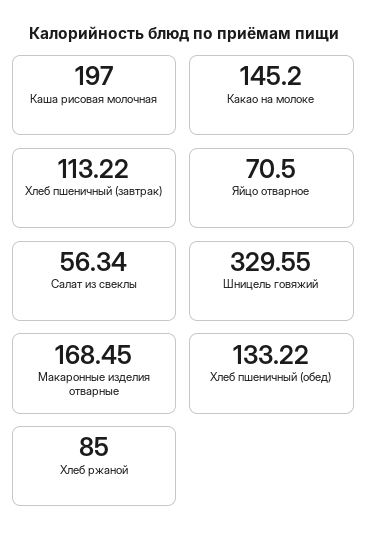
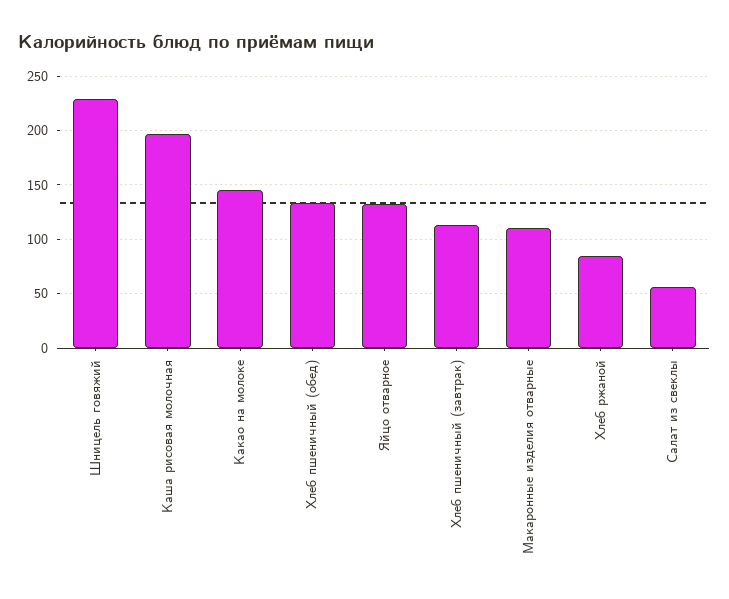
  {
    "Каша рисовая молочная": 197,
    "Какао на молоке": 145.2,
    "Хлеб пшеничный (завтрак)": 113.22,
-   "Яйцо отварное": 70.5,
+   "Яйцо отварное": 130,
    "Салат из свеклы": 56.34,
-   "Шницель говяжий": 329.55,
+   "Шницель говяжий": 230,
-   "Макаронные изделия отварные": 168.45,
+   "Макаронные изделия отварные": 110,
    "Хлеб пшеничный (обед)": 133.22,
    "Хлеб ржаной": 85
  }

